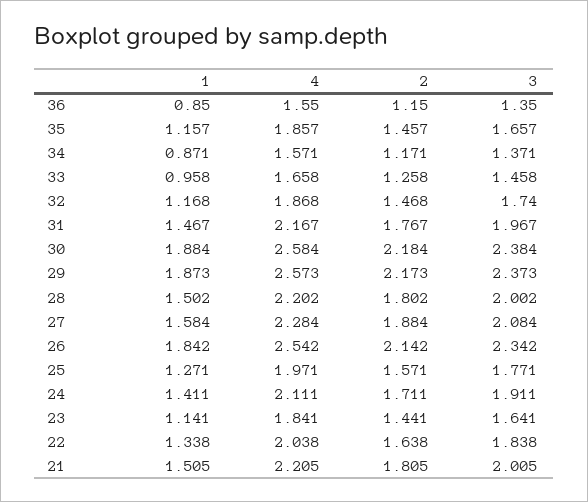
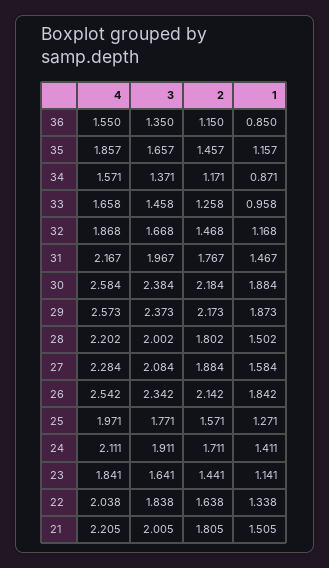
  {
    "1": {
      "36": 0.85,
      "35": 1.157,
      "34": 0.871,
      "33": 0.958,
      "32": 1.168,
      "31": 1.467,
      "30": 1.884,
      "29": 1.873,
      "28": 1.502,
      "27": 1.584,
      "26": 1.842,
      "25": 1.271,
      "24": 1.411,
      "23": 1.141,
      "22": 1.338,
      "21": 1.505
    },
    "4": {
      "36": 1.55,
      "35": 1.857,
      "34": 1.571,
      "33": 1.658,
      "32": 1.868,
      "31": 2.167,
      "30": 2.584,
      "29": 2.573,
      "28": 2.202,
      "27": 2.284,
      "26": 2.542,
      "25": 1.971,
      "24": 2.111,
      "23": 1.841,
      "22": 2.038,
      "21": 2.205
    },
    "2": {
      "36": 1.15,
      "35": 1.457,
      "34": 1.171,
      "33": 1.258,
      "32": 1.468,
      "31": 1.767,
      "30": 2.184,
      "29": 2.173,
      "28": 1.802,
      "27": 1.884,
      "26": 2.142,
      "25": 1.571,
      "24": 1.711,
      "23": 1.441,
      "22": 1.638,
      "21": 1.805
    },
    "3": {
      "36": 1.35,
      "35": 1.657,
      "34": 1.371,
      "33": 1.458,
-     "32": 1.74,
+     "32": 1.668,
      "31": 1.967,
      "30": 2.384,
      "29": 2.373,
      "28": 2.002,
      "27": 2.084,
      "26": 2.342,
      "25": 1.771,
      "24": 1.911,
      "23": 1.641,
      "22": 1.838,
      "21": 2.005
    }
  }

